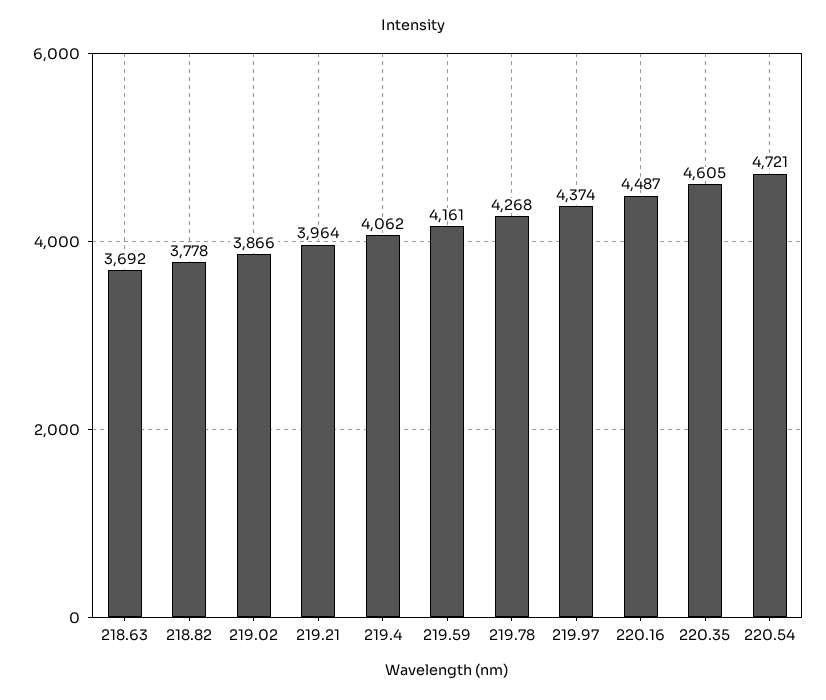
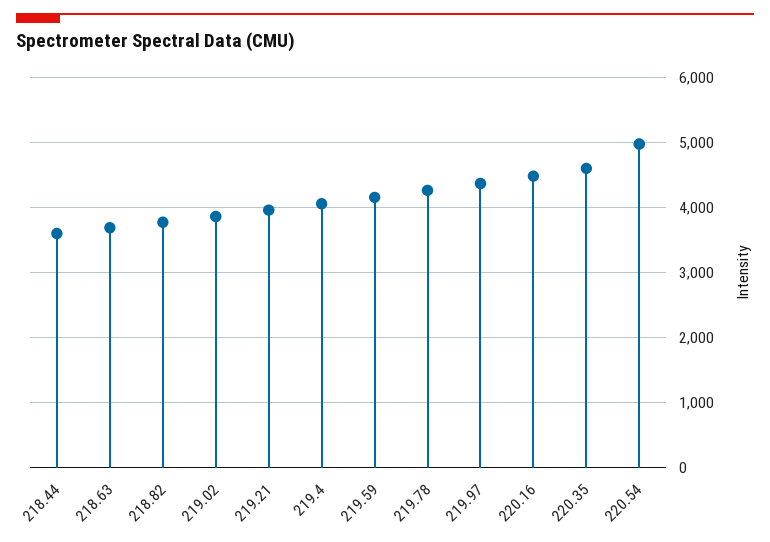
  {
    "218.63": 3692,
    "218.82": 3778,
    "219.02": 3866,
    "219.21": 3964,
    "219.4": 4062,
    "219.59": 4161,
    "219.78": 4268,
    "219.97": 4374,
    "220.16": 4487,
    "220.35": 4605,
-   "220.54": 4721
+   "220.54": 5000,
+   "218.44": 3600
  }

